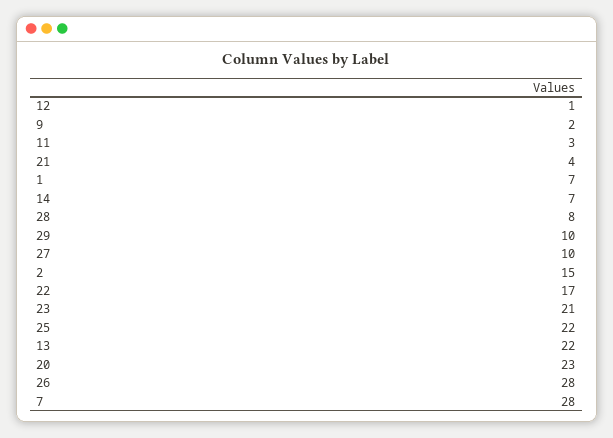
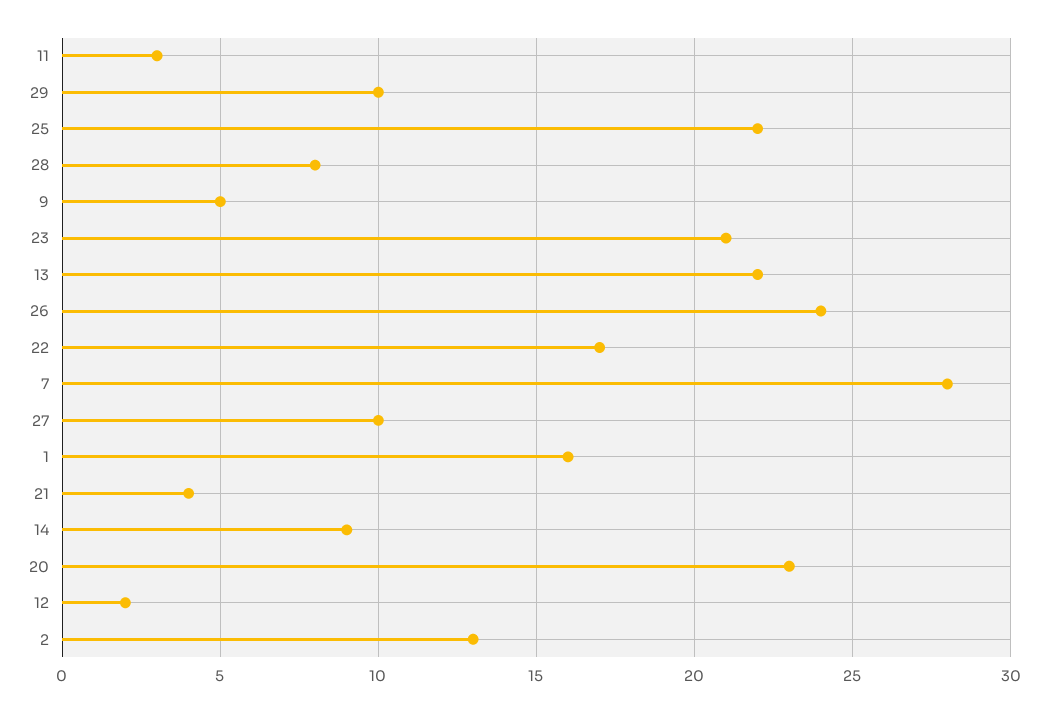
  {
-   "12": 1,
+   "12": 2,
-   "9": 2,
+   "9": 5,
    "11": 3,
    "21": 4,
-   "1": 7,
+   "1": 16,
-   "14": 7,
+   "14": 9,
    "28": 8,
    "29": 10,
    "27": 10,
-   "2": 15,
+   "2": 13,
    "22": 17,
    "23": 21,
    "25": 22,
    "13": 22,
    "20": 23,
-   "26": 28,
+   "26": 24,
    "7": 28
  }

